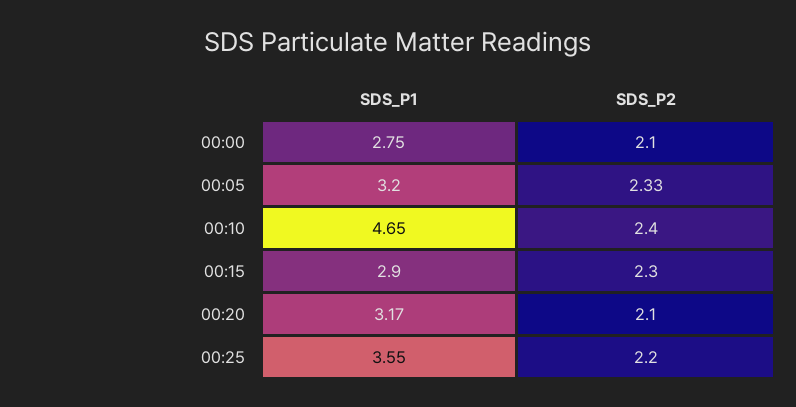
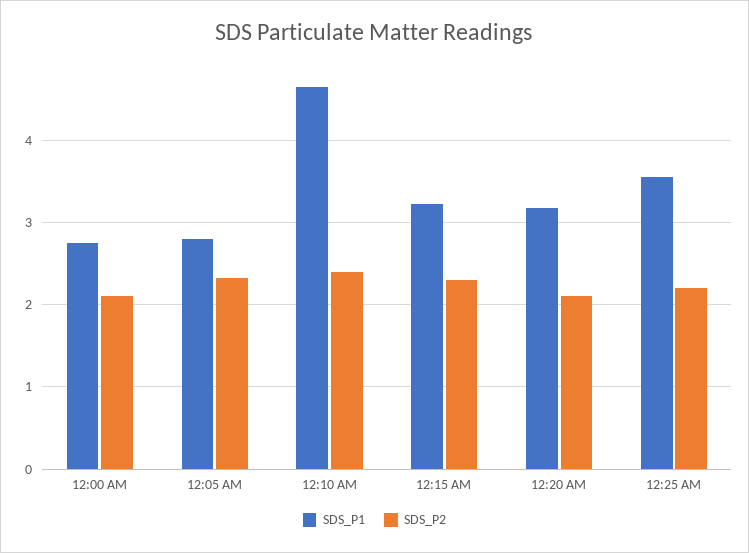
  {
    "SDS_P1": {
      "00:00": 2.75,
-     "00:05": 3.2,
+     "00:05": 2.8,
      "00:10": 4.65,
-     "00:15": 2.9,
+     "00:15": 3.2,
      "00:20": 3.17,
      "00:25": 3.55
    },
    "SDS_P2": {
      "00:00": 2.1,
      "00:05": 2.33,
      "00:10": 2.4,
      "00:15": 2.3,
      "00:20": 2.1,
      "00:25": 2.2
    }
  }

